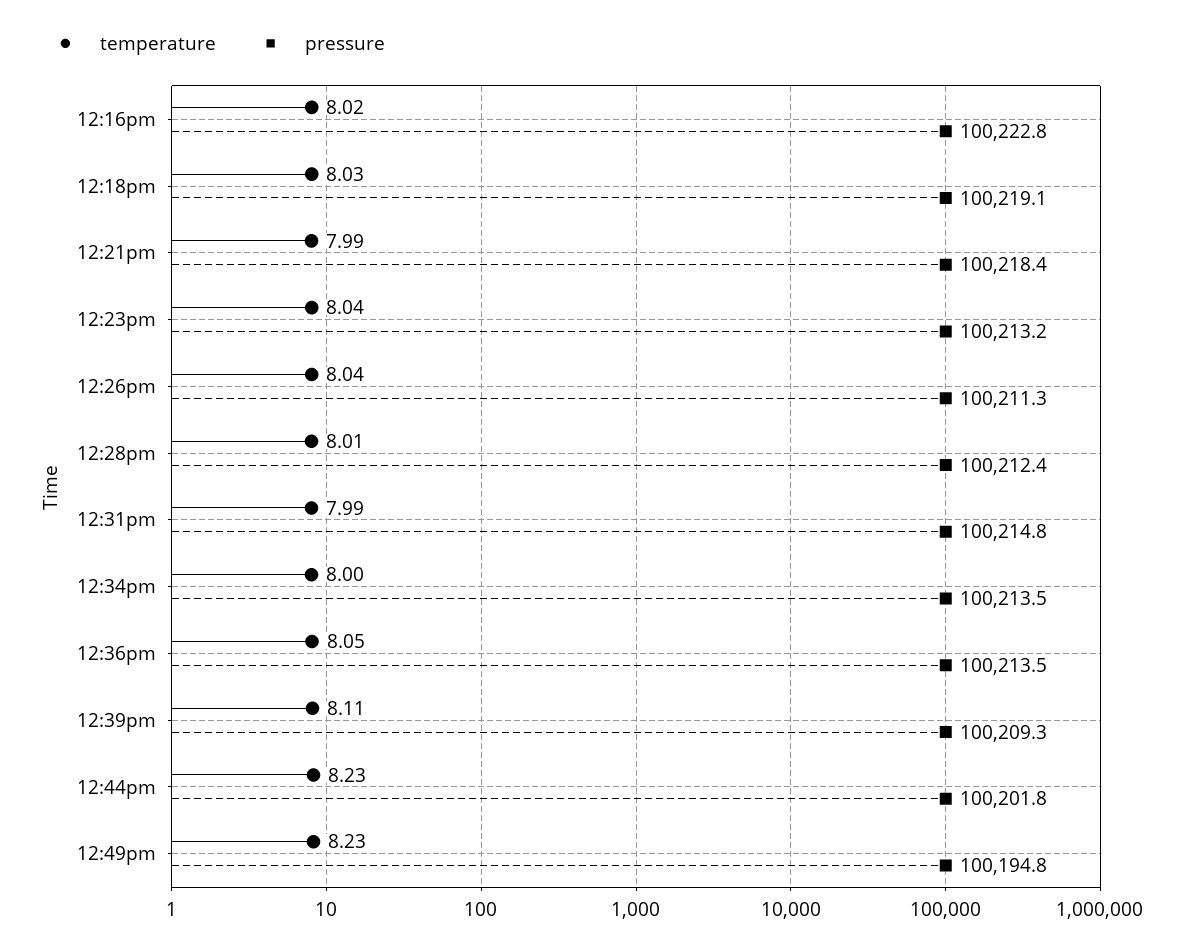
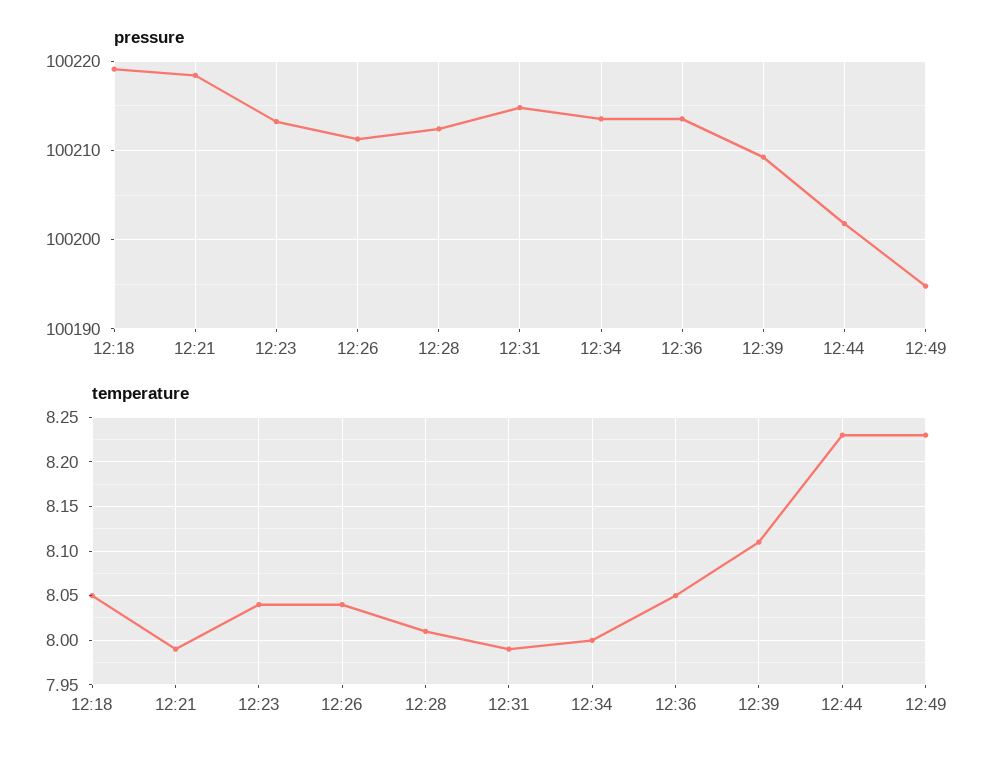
  {
    "temperature": {
-     "12:16pm": 8.02,
-     "12:18pm": 8.03,
+     "12:18pm": 8.05,
      "12:21pm": 7.99,
      "12:23pm": 8.04,
      "12:26pm": 8.04,
      "12:28pm": 8.01,
      "12:31pm": 7.99,
      "12:34pm": 8,
      "12:36pm": 8.05,
      "12:39pm": 8.11,
      "12:44pm": 8.23,
      "12:49pm": 8.23
    },
    "pressure": {
-     "12:16pm": 100222.8,
      "12:18pm": 100219.1,
      "12:21pm": 100218.4,
      "12:23pm": 100213.2,
      "12:26pm": 100211.3,
      "12:28pm": 100212.4,
      "12:31pm": 100214.8,
      "12:34pm": 100213.5,
      "12:36pm": 100213.5,
      "12:39pm": 100209.3,
      "12:44pm": 100201.8,
      "12:49pm": 100194.8
    }
  }

